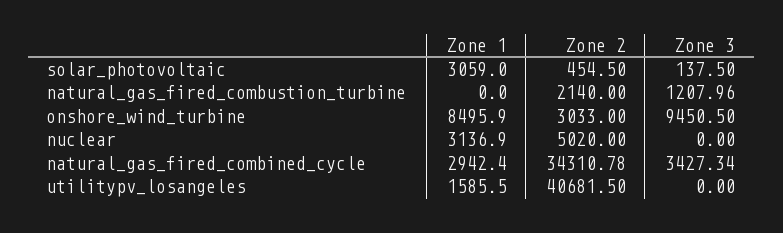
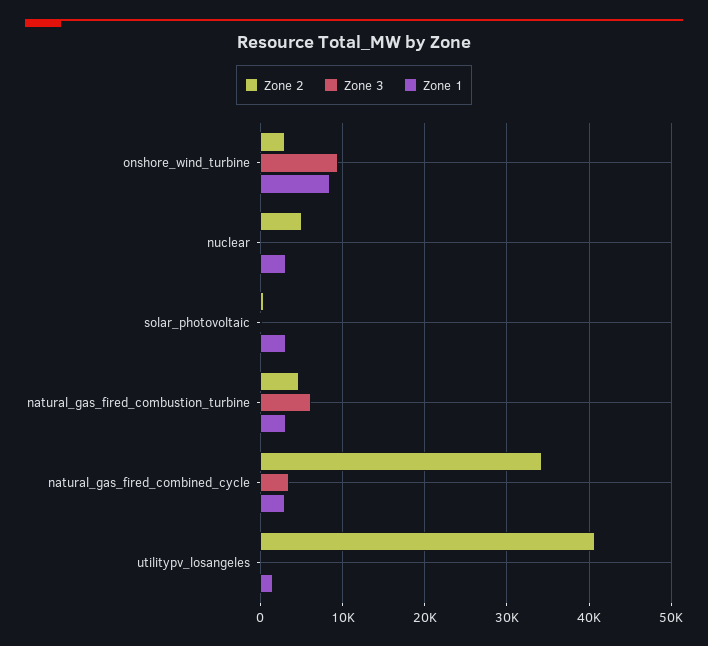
  {
    "Zone 1": {
      "solar_photovoltaic": 3059,
-     "natural_gas_fired_combustion_turbine": 0,
+     "natural_gas_fired_combustion_turbine": 3000,
      "onshore_wind_turbine": 8495.9,
      "nuclear": 3136.9,
      "natural_gas_fired_combined_cycle": 2942.4,
      "utilitypv_losangeles": 1585.5
    },
    "Zone 2": {
      "solar_photovoltaic": 454.5,
-     "natural_gas_fired_combustion_turbine": 2140,
+     "natural_gas_fired_combustion_turbine": 5000,
      "onshore_wind_turbine": 3033,
      "nuclear": 5020,
      "natural_gas_fired_combined_cycle": 34310.78,
      "utilitypv_losangeles": 40681.5
    },
    "Zone 3": {
      "solar_photovoltaic": 137.5,
-     "natural_gas_fired_combustion_turbine": 1207.96,
+     "natural_gas_fired_combustion_turbine": 6000,
      "onshore_wind_turbine": 9450.5,
      "nuclear": 0,
      "natural_gas_fired_combined_cycle": 3427.34,
      "utilitypv_losangeles": 0
    }
  }

